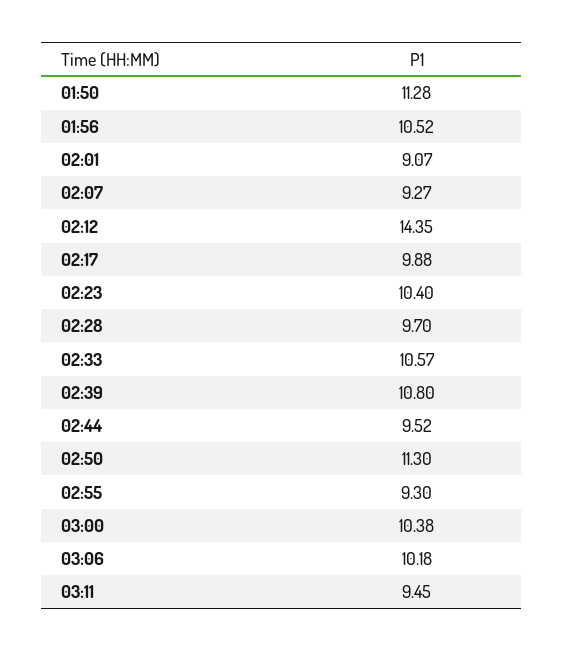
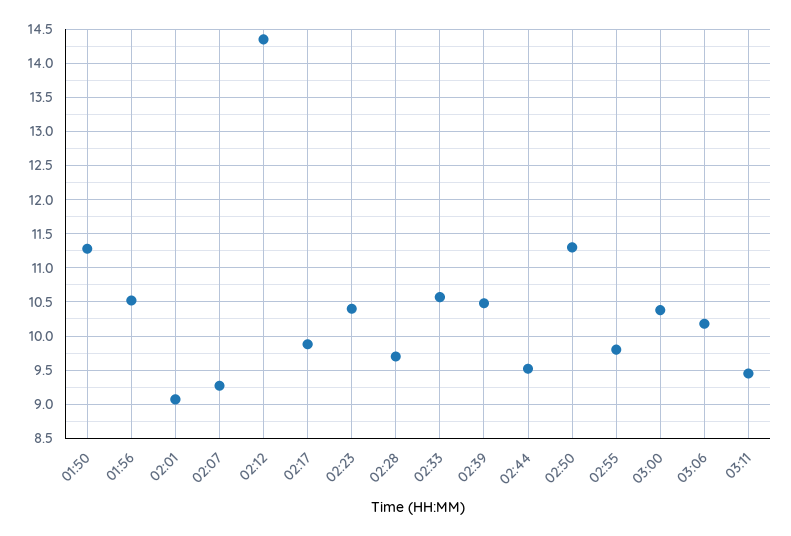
  {
    "01:50": 11.28,
    "01:56": 10.52,
    "02:01": 9.07,
    "02:07": 9.27,
    "02:12": 14.35,
    "02:17": 9.88,
    "02:23": 10.4,
    "02:28": 9.7,
    "02:33": 10.57,
-   "02:39": 10.8,
+   "02:39": 10.5,
    "02:44": 9.52,
    "02:50": 11.3,
-   "02:55": 9.3,
+   "02:55": 9.8,
    "03:00": 10.38,
    "03:06": 10.18,
    "03:11": 9.45
  }

